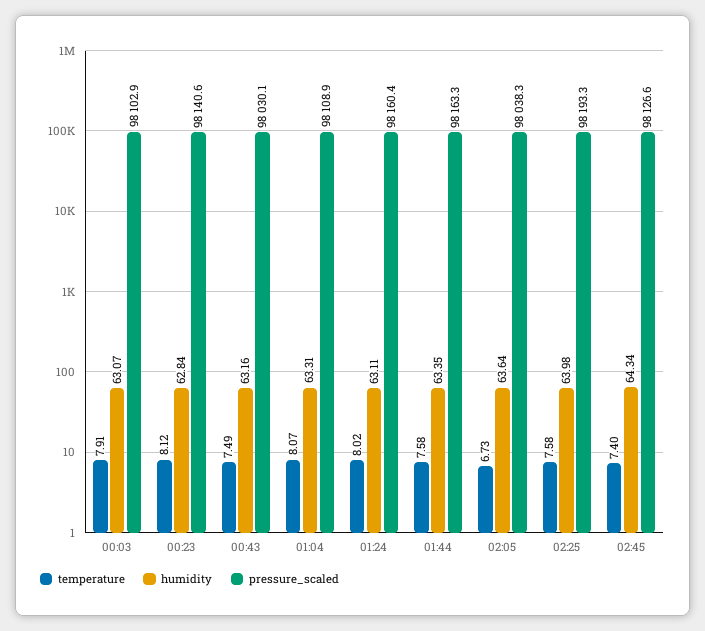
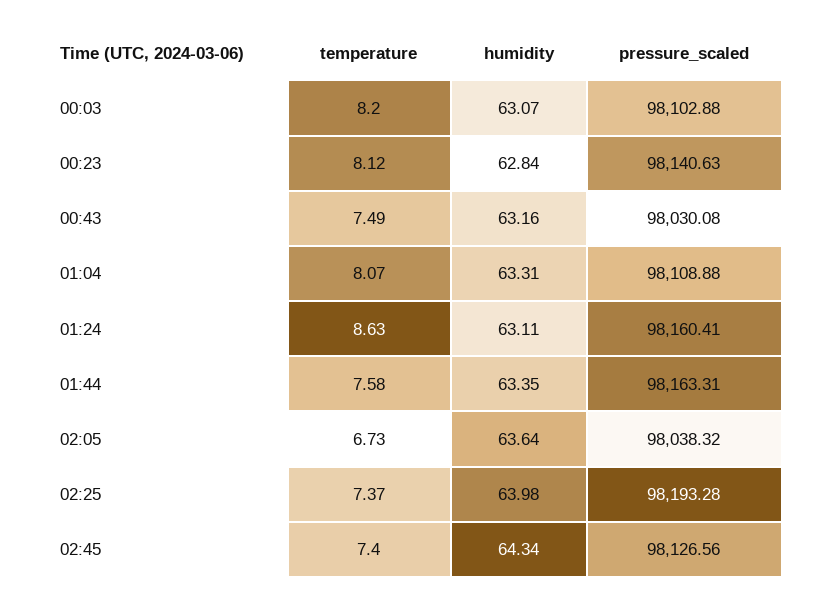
  {
    "temperature": {
-     "00:03": 7.91,
+     "00:03": 8.2,
      "00:23": 8.12,
      "00:43": 7.49,
      "01:04": 8.07,
-     "01:24": 8.02,
+     "01:24": 8.63,
      "01:44": 7.58,
      "02:05": 6.73,
-     "02:25": 7.58,
+     "02:25": 7.37,
      "02:45": 7.4
    },
    "humidity": {
      "00:03": 63.07,
      "00:23": 62.84,
      "00:43": 63.16,
      "01:04": 63.31,
      "01:24": 63.11,
      "01:44": 63.35,
      "02:05": 63.64,
      "02:25": 63.98,
      "02:45": 64.34
    },
    "pressure_scaled": {
      "00:03": 98102.88,
      "00:23": 98140.63,
      "00:43": 98030.08,
      "01:04": 98108.88,
      "01:24": 98160.41,
      "01:44": 98163.31,
      "02:05": 98038.32,
      "02:25": 98193.28,
      "02:45": 98126.56
    }
  }

